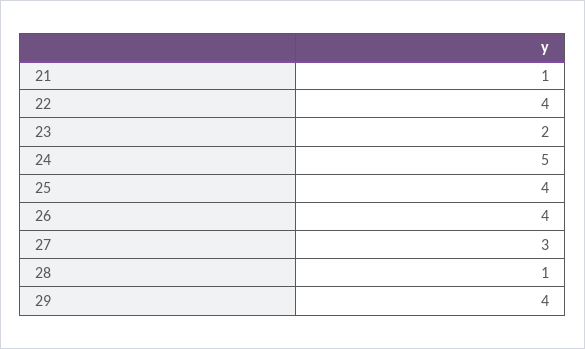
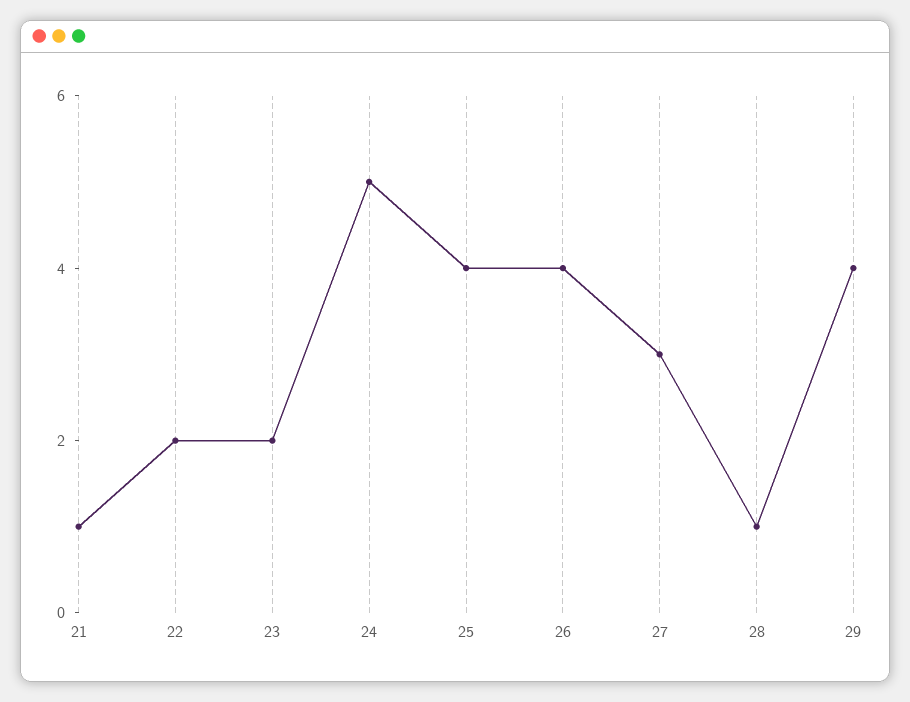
  {
    "21": 1,
-   "22": 4,
+   "22": 2,
    "23": 2,
    "24": 5,
    "25": 4,
    "26": 4,
    "27": 3,
    "28": 1,
    "29": 4
  }

